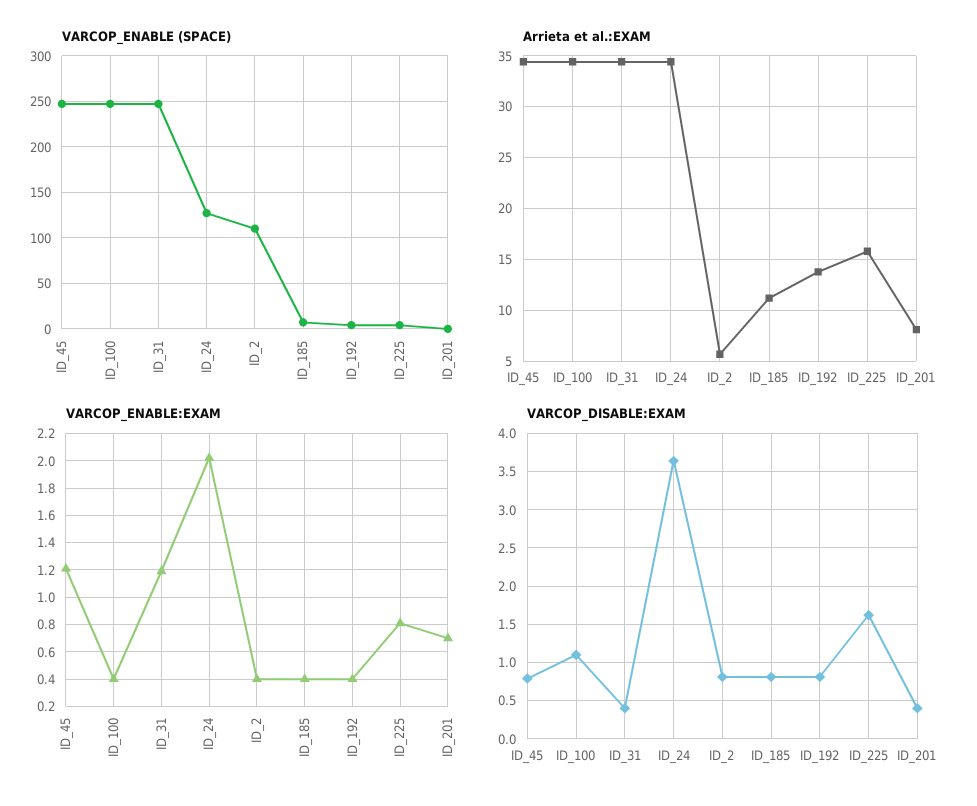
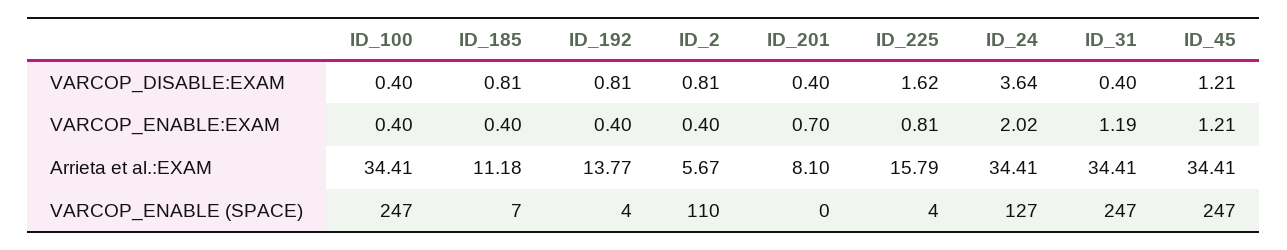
  {
    "VARCOP_ENABLE (SPACE)": {
      "ID_45": 247,
      "ID_100": 247,
      "ID_31": 247,
      "ID_24": 127,
      "ID_2": 110,
      "ID_185": 7,
      "ID_192": 4,
      "ID_225": 4,
      "ID_201": 0
    },
    "Arrieta et al.:EXAM": {
      "ID_45": 34.41,
      "ID_100": 34.41,
      "ID_31": 34.41,
      "ID_24": 34.41,
      "ID_2": 5.67,
      "ID_185": 11.18,
      "ID_192": 13.77,
      "ID_225": 15.79,
      "ID_201": 8.1
    },
    "VARCOP_ENABLE:EXAM": {
      "ID_45": 1.21,
      "ID_100": 0.4,
      "ID_31": 1.19,
      "ID_24": 2.02,
      "ID_2": 0.4,
      "ID_185": 0.4,
      "ID_192": 0.4,
      "ID_225": 0.81,
      "ID_201": 0.7
    },
    "VARCOP_DISABLE:EXAM": {
-     "ID_45": 0.8,
+     "ID_45": 1.21,
-     "ID_100": 1.1,
+     "ID_100": 0.4,
      "ID_31": 0.4,
      "ID_24": 3.64,
      "ID_2": 0.81,
      "ID_185": 0.81,
      "ID_192": 0.81,
      "ID_225": 1.62,
      "ID_201": 0.4
    }
  }

